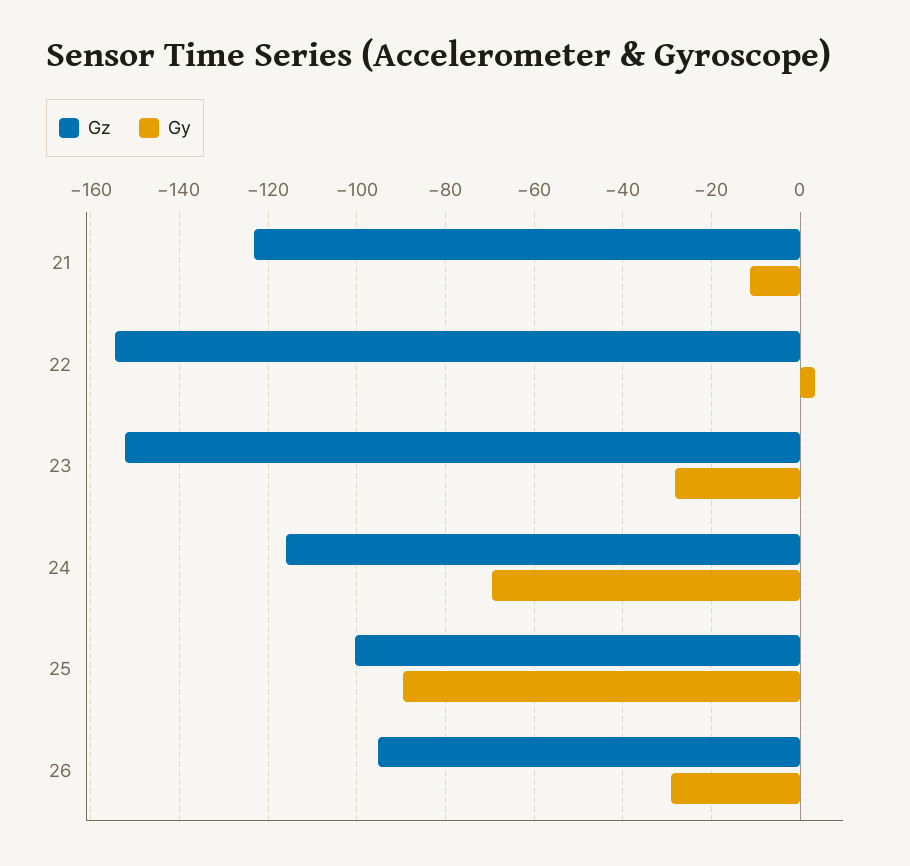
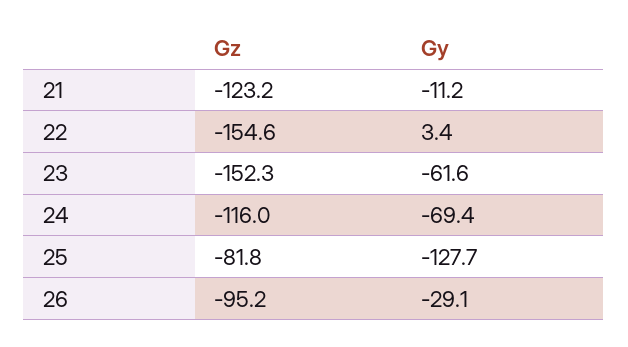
  {
    "Gz": {
      "21": -123.2,
      "22": -154.6,
      "23": -152.3,
      "24": -116,
-     "25": -100,
+     "25": -81.8,
      "26": -95.2
    },
    "Gy": {
      "21": -11.2,
      "22": 3.4,
-     "23": -28,
+     "23": -61.6,
      "24": -69.4,
-     "25": -90,
+     "25": -127.7,
      "26": -29.1
    }
  }

